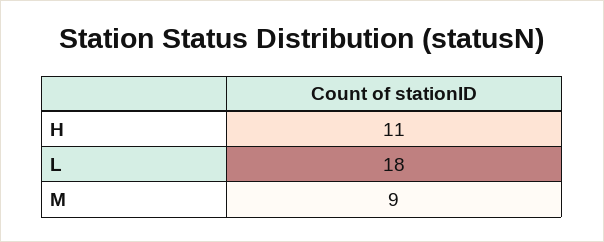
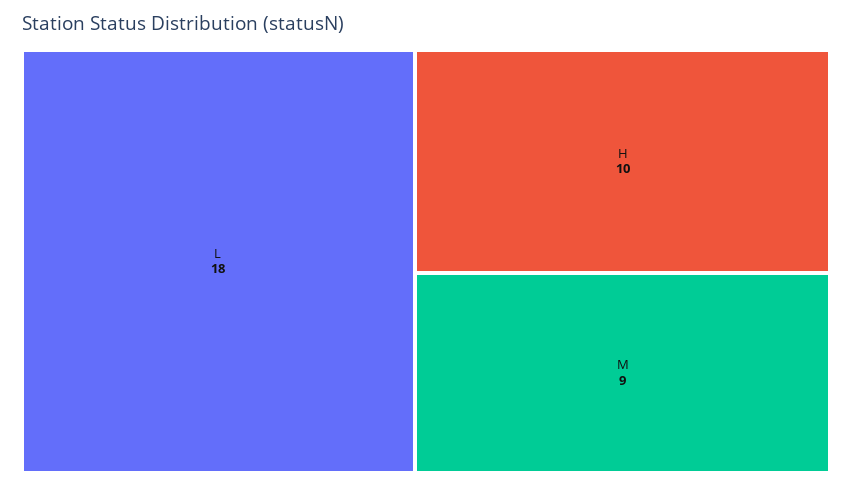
  {
-   "H": 11,
+   "H": 10,
    "L": 18,
    "M": 9
  }

